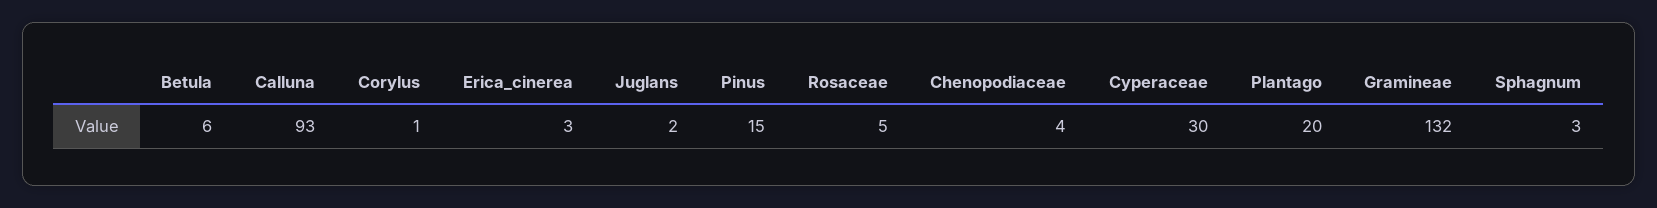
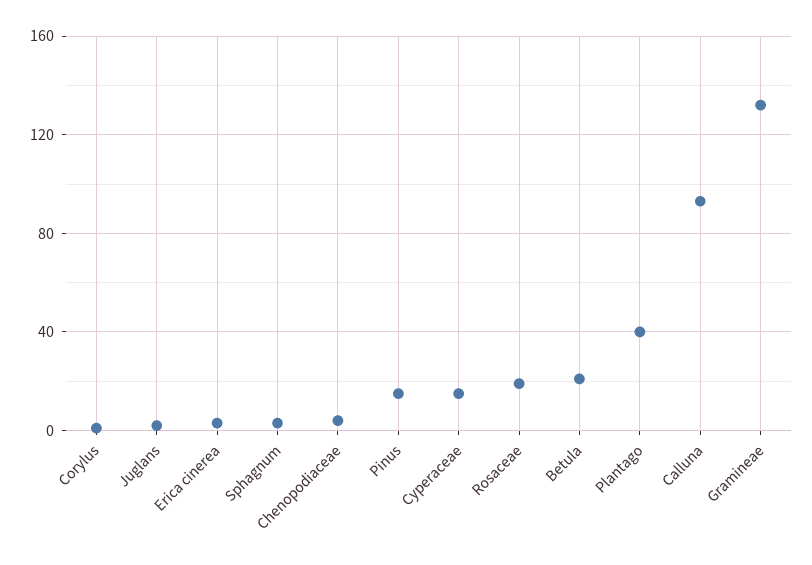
  {
-   "Betula": 6,
+   "Betula": 20,
    "Calluna": 93,
    "Corylus": 1,
    "Erica_cinerea": 3,
    "Juglans": 2,
    "Pinus": 15,
-   "Rosaceae": 5,
+   "Rosaceae": 20,
    "Chenopodiaceae": 4,
-   "Cyperaceae": 30,
+   "Cyperaceae": 15,
-   "Plantago": 20,
+   "Plantago": 40,
    "Gramineae": 132,
    "Sphagnum": 3
  }

